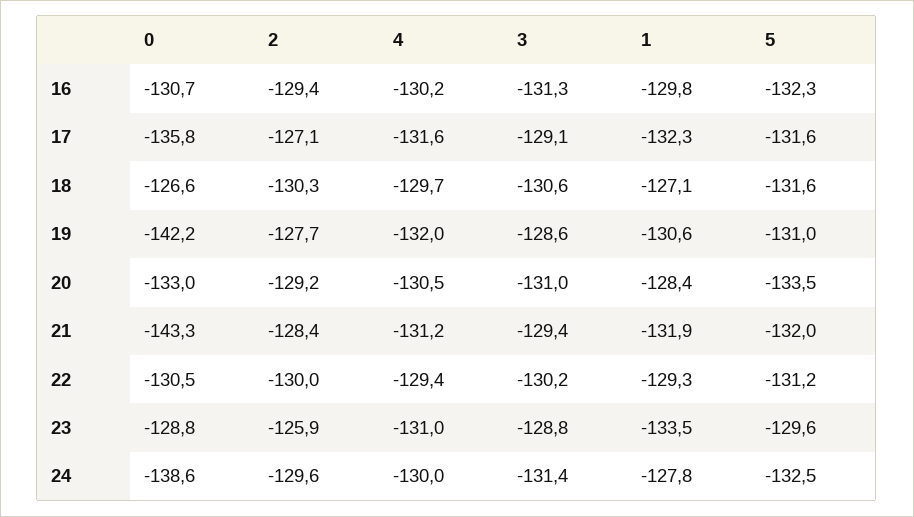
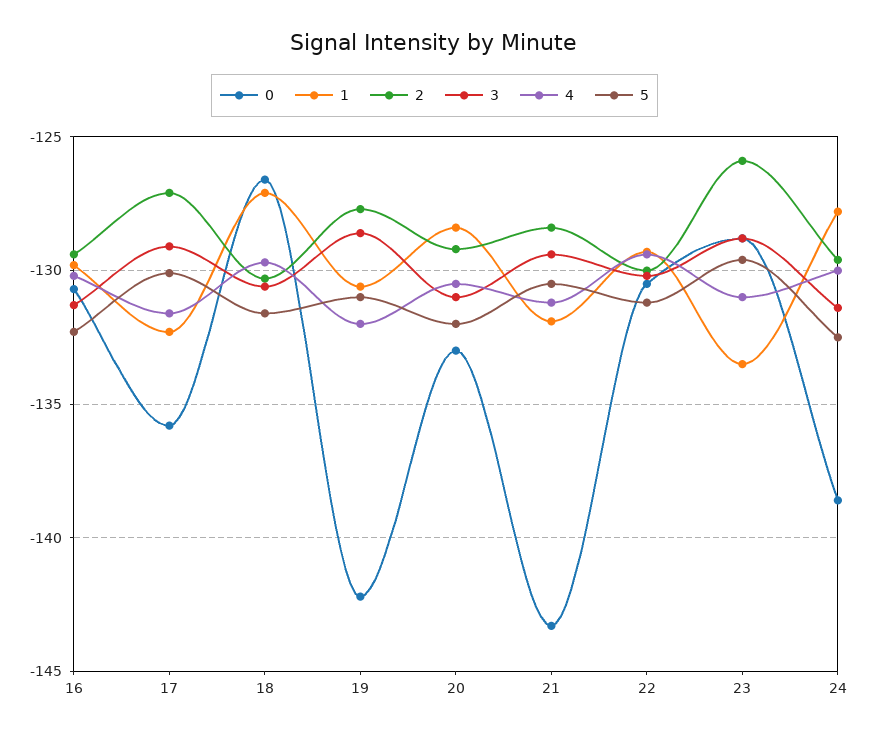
  {
    "0": {
      "16": -130.7,
      "17": -135.8,
      "18": -126.6,
      "19": -142.2,
      "20": -133,
      "21": -143.3,
      "22": -130.5,
      "23": -128.8,
      "24": -138.6
    },
    "2": {
      "16": -129.4,
      "17": -127.1,
      "18": -130.3,
      "19": -127.7,
      "20": -129.2,
      "21": -128.4,
      "22": -130,
      "23": -125.9,
      "24": -129.6
    },
    "4": {
      "16": -130.2,
      "17": -131.6,
      "18": -129.7,
      "19": -132,
      "20": -130.5,
      "21": -131.2,
      "22": -129.4,
      "23": -131,
      "24": -130
    },
    "3": {
      "16": -131.3,
      "17": -129.1,
      "18": -130.6,
      "19": -128.6,
      "20": -131,
      "21": -129.4,
      "22": -130.2,
      "23": -128.8,
      "24": -131.4
    },
    "1": {
      "16": -129.8,
      "17": -132.3,
      "18": -127.1,
      "19": -130.6,
      "20": -128.4,
      "21": -131.9,
      "22": -129.3,
      "23": -133.5,
      "24": -127.8
    },
    "5": {
      "16": -132.3,
-     "17": -131.6,
+     "17": -130,
      "18": -131.6,
      "19": -131,
-     "20": -133.5,
+     "20": -132,
-     "21": -132,
+     "21": -130.5,
      "22": -131.2,
      "23": -129.6,
      "24": -132.5
    }
  }

